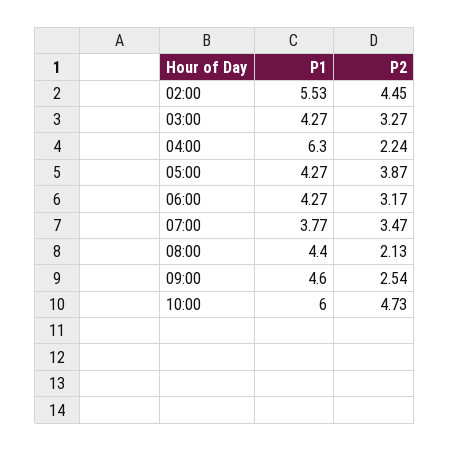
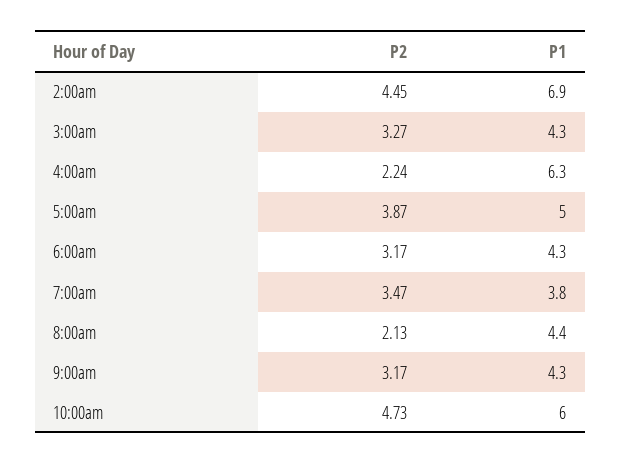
  {
    "P1": {
-     "02:00": 5.53,
+     "02:00": 6.9,
      "03:00": 4.27,
      "04:00": 6.3,
-     "05:00": 4.27,
+     "05:00": 5,
      "06:00": 4.27,
      "07:00": 3.77,
      "08:00": 4.4,
-     "09:00": 4.6,
+     "09:00": 4.3,
      "10:00": 6
    },
    "P2": {
      "02:00": 4.45,
      "03:00": 3.27,
      "04:00": 2.24,
      "05:00": 3.87,
      "06:00": 3.17,
      "07:00": 3.47,
      "08:00": 2.13,
-     "09:00": 2.54,
+     "09:00": 3.17,
      "10:00": 4.73
    }
  }

